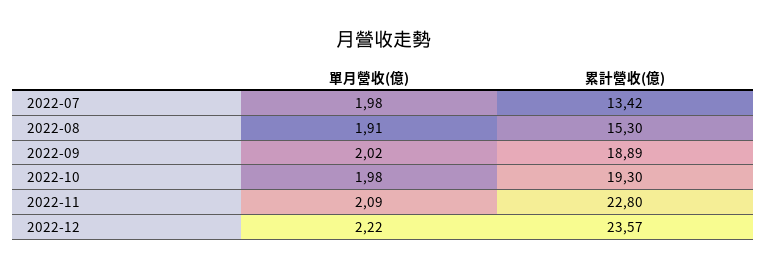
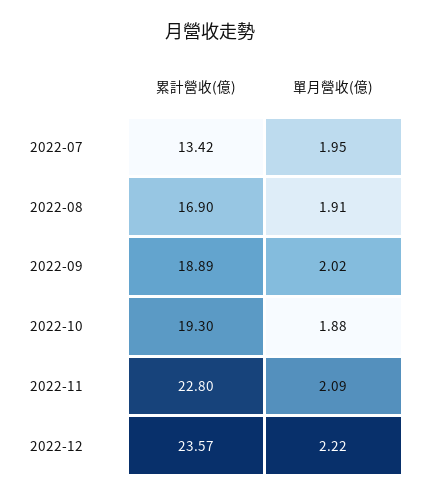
  {
    "單月營收(億)": {
-     "2022-07": 1.98,
+     "2022-07": 1.95,
      "2022-08": 1.91,
      "2022-09": 2.02,
-     "2022-10": 1.98,
+     "2022-10": 1.88,
      "2022-11": 2.09,
      "2022-12": 2.22
    },
    "累計營收(億)": {
      "2022-07": 13.42,
-     "2022-08": 15.3,
+     "2022-08": 16.9,
      "2022-09": 18.89,
      "2022-10": 19.3,
      "2022-11": 22.8,
      "2022-12": 23.57
    }
  }

